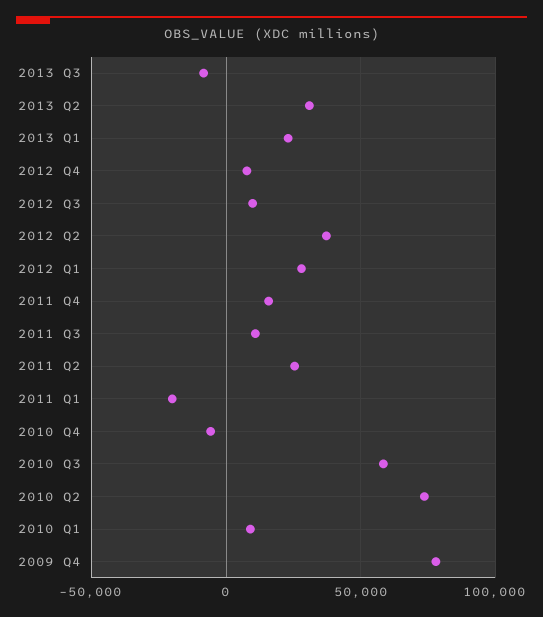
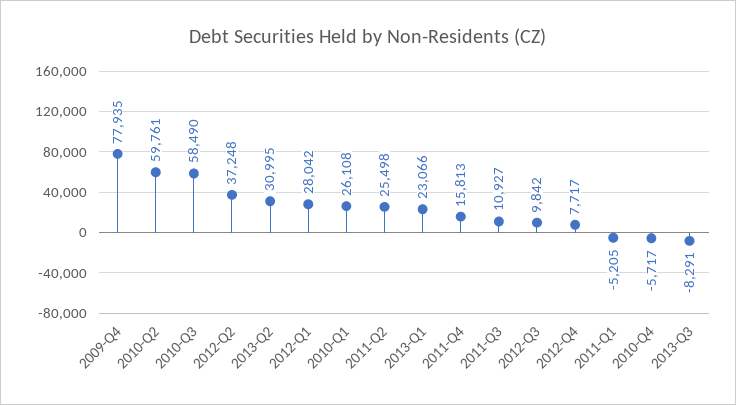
  {
    "2013 Q3": -8291,
    "2013 Q2": 30995,
    "2013 Q1": 23066,
    "2012 Q4": 7717,
    "2012 Q3": 9842,
    "2012 Q2": 37248,
    "2012 Q1": 28042,
    "2011 Q4": 15813,
    "2011 Q3": 10927,
    "2011 Q2": 25498,
-   "2011 Q1": -20000,
+   "2011 Q1": -5205,
    "2010 Q4": -5717,
    "2010 Q3": 58490,
-   "2010 Q2": 75000,
+   "2010 Q2": 59761,
-   "2010 Q1": 10000,
+   "2010 Q1": 26108,
    "2009 Q4": 77935
  }

